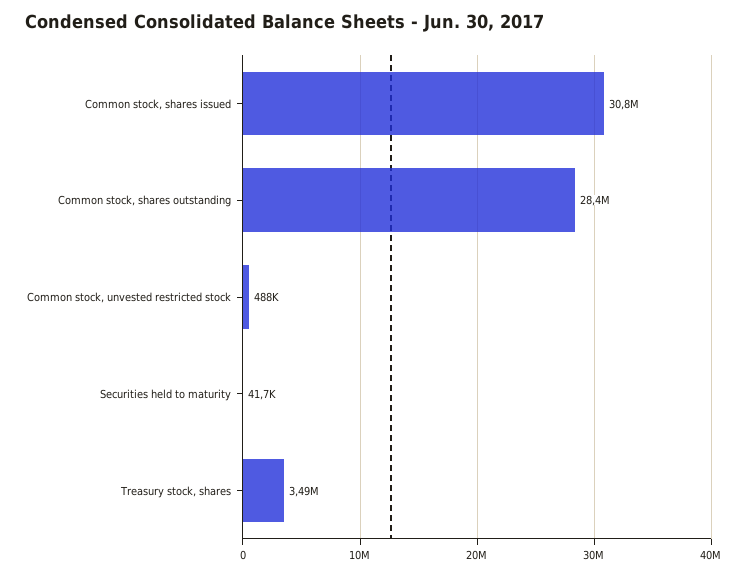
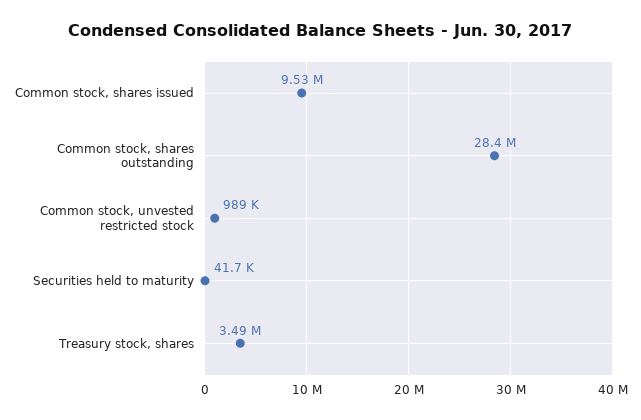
  {
-   "Common stock, shares issued": 30800000,
+   "Common stock, shares issued": 9530000,
    "Common stock, shares outstanding": 28400000,
-   "Common stock, unvested restricted stock": 488000,
+   "Common stock, unvested restricted stock": 989000,
    "Securities held to maturity": 41700,
    "Treasury stock, shares": 3490000
  }

